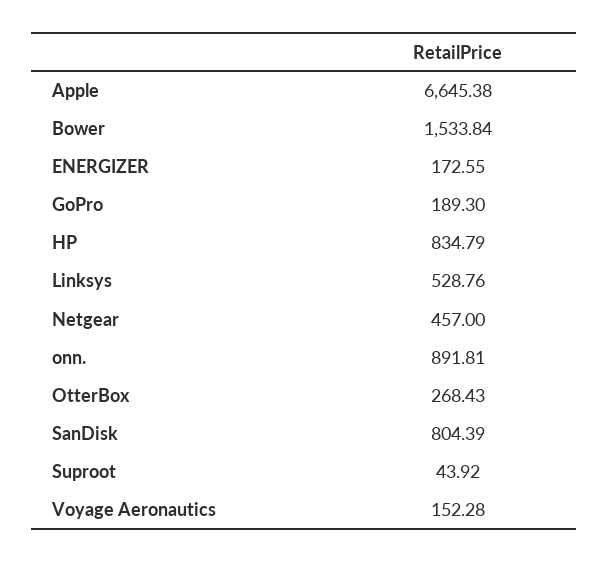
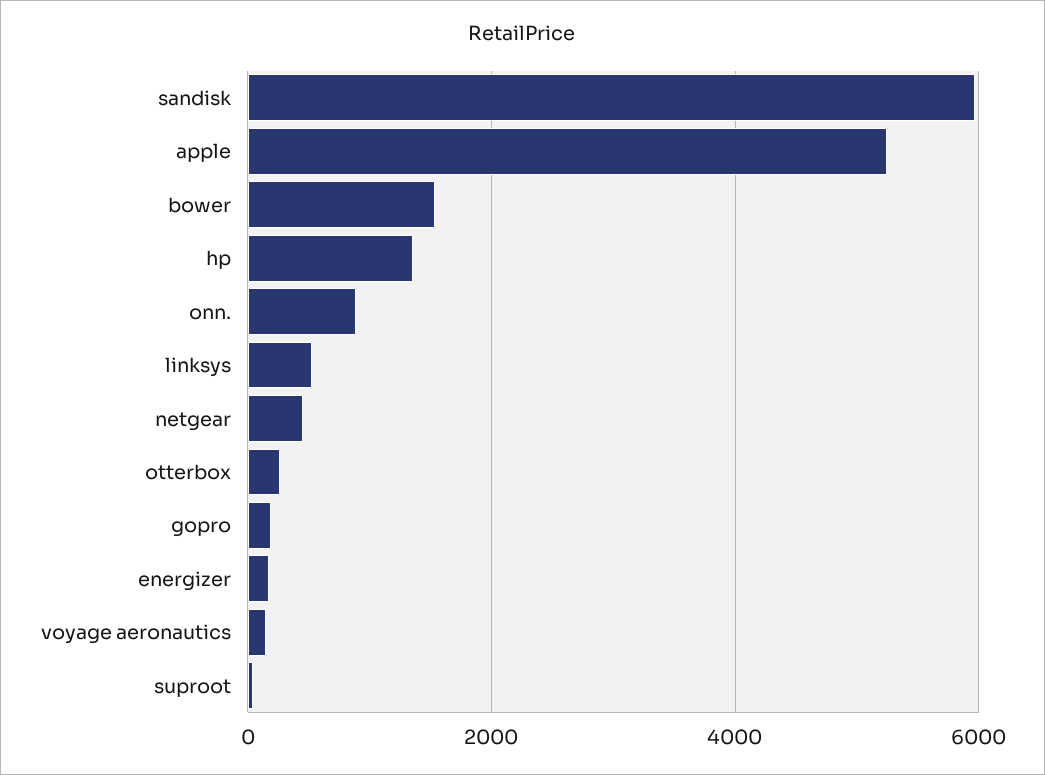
  {
-   "Apple": 6645.38,
+   "Apple": 5200,
    "Bower": 1533.84,
    "ENERGIZER": 172.55,
    "GoPro": 189.3,
-   "HP": 834.79,
+   "HP": 1400,
    "Linksys": 528.76,
    "Netgear": 457,
    "onn.": 891.81,
    "OtterBox": 268.43,
-   "SanDisk": 804.39,
+   "SanDisk": 6000,
    "Suproot": 43.92,
    "Voyage Aeronautics": 152.28
  }

